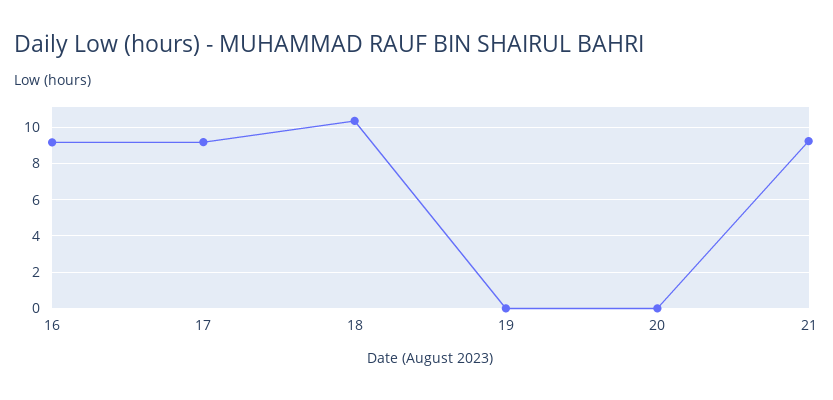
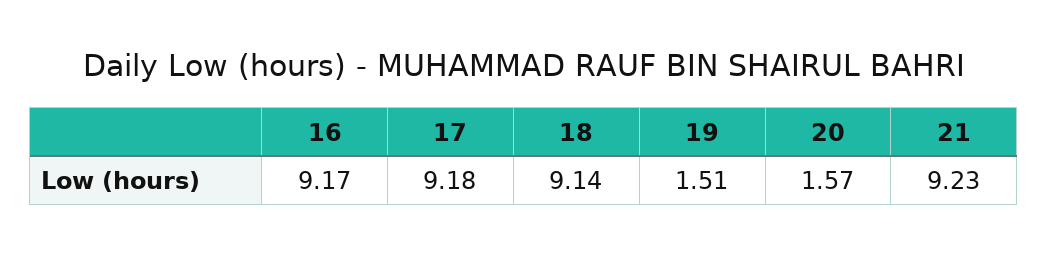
  {
    "16": 9.17,
    "17": 9.18,
-   "18": 10.5,
+   "18": 9.14,
-   "19": 0,
+   "19": 1.51,
-   "20": 0,
+   "20": 1.57,
    "21": 9.23
  }

